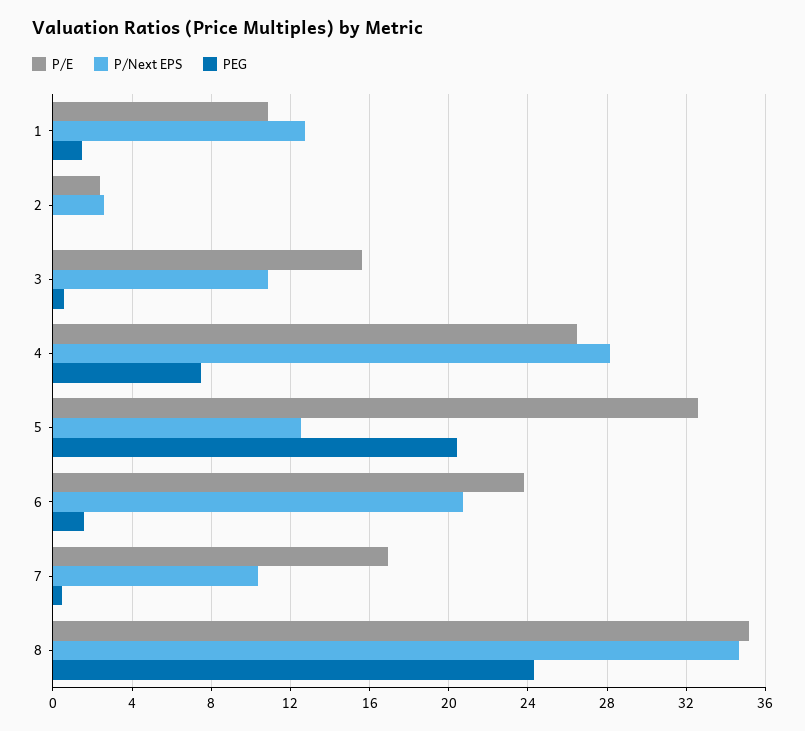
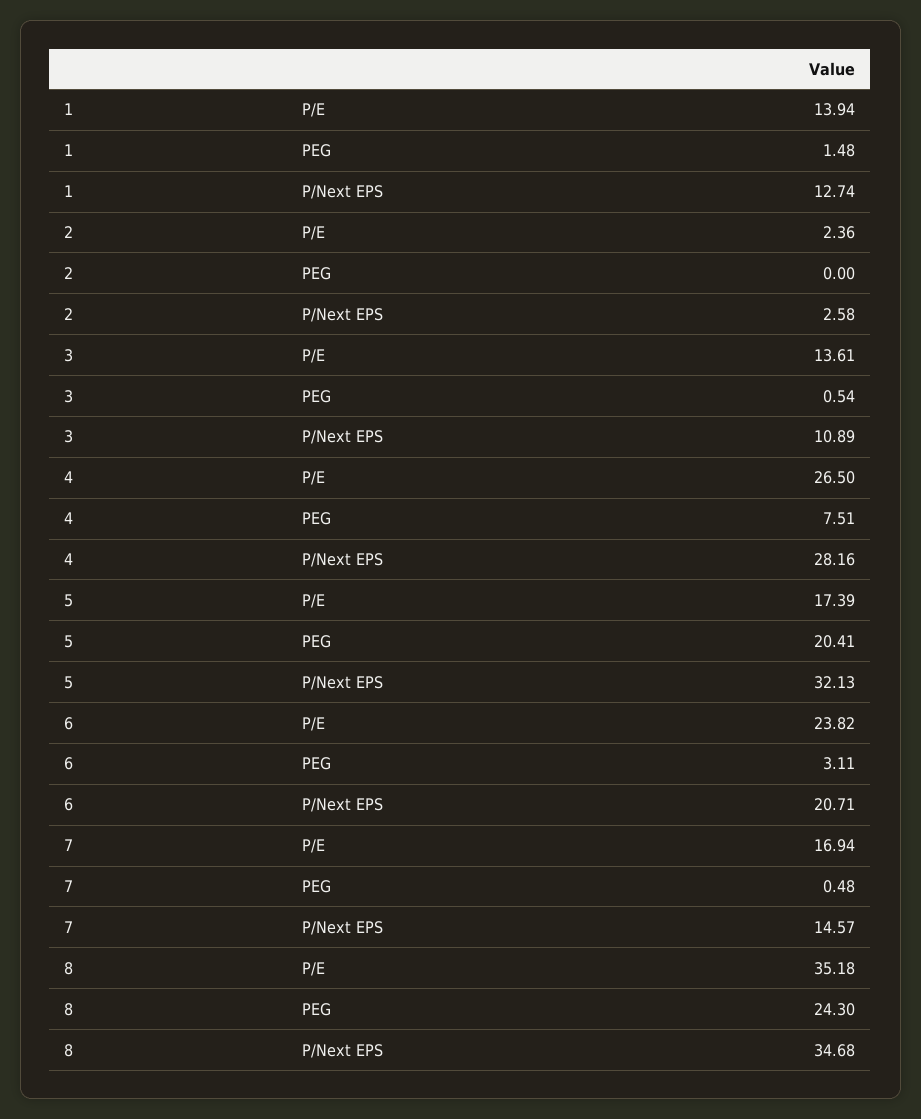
  {
    "P/E": {
-     "1": 11,
+     "1": 13.94,
      "2": 2.36,
-     "3": 15.5,
+     "3": 13.61,
      "4": 26.5,
-     "5": 32.5,
+     "5": 17.39,
      "6": 23.82,
      "7": 16.94,
      "8": 35.18
    },
    "P/Next EPS": {
      "1": 12.74,
      "2": 2.58,
      "3": 10.89,
      "4": 28.16,
-     "5": 12.5,
+     "5": 32.13,
      "6": 20.71,
-     "7": 10.5,
+     "7": 14.57,
      "8": 34.68
    },
    "PEG": {
      "1": 1.48,
      "2": 0,
      "3": 0.54,
      "4": 7.51,
      "5": 20.41,
-     "6": 1.5,
+     "6": 3.11,
      "7": 0.48,
      "8": 24.3
    }
  }

